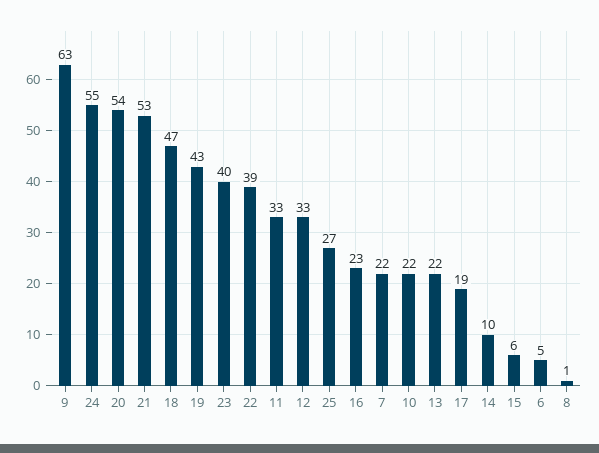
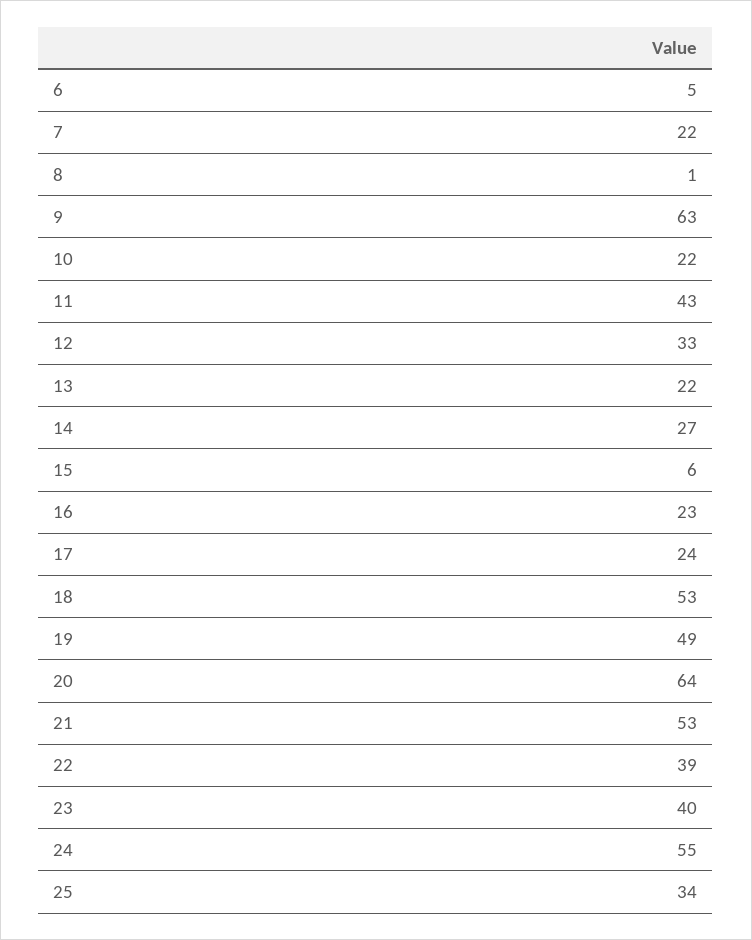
  {
    "9": 63,
    "24": 55,
-   "20": 54,
+   "20": 64,
    "21": 53,
-   "18": 47,
+   "18": 53,
-   "19": 43,
+   "19": 49,
    "23": 40,
    "22": 39,
-   "11": 33,
+   "11": 43,
    "12": 33,
-   "25": 27,
+   "25": 34,
    "16": 23,
    "7": 22,
    "10": 22,
    "13": 22,
-   "17": 19,
+   "17": 24,
-   "14": 10,
+   "14": 27,
    "15": 6,
    "6": 5,
    "8": 1
  }

